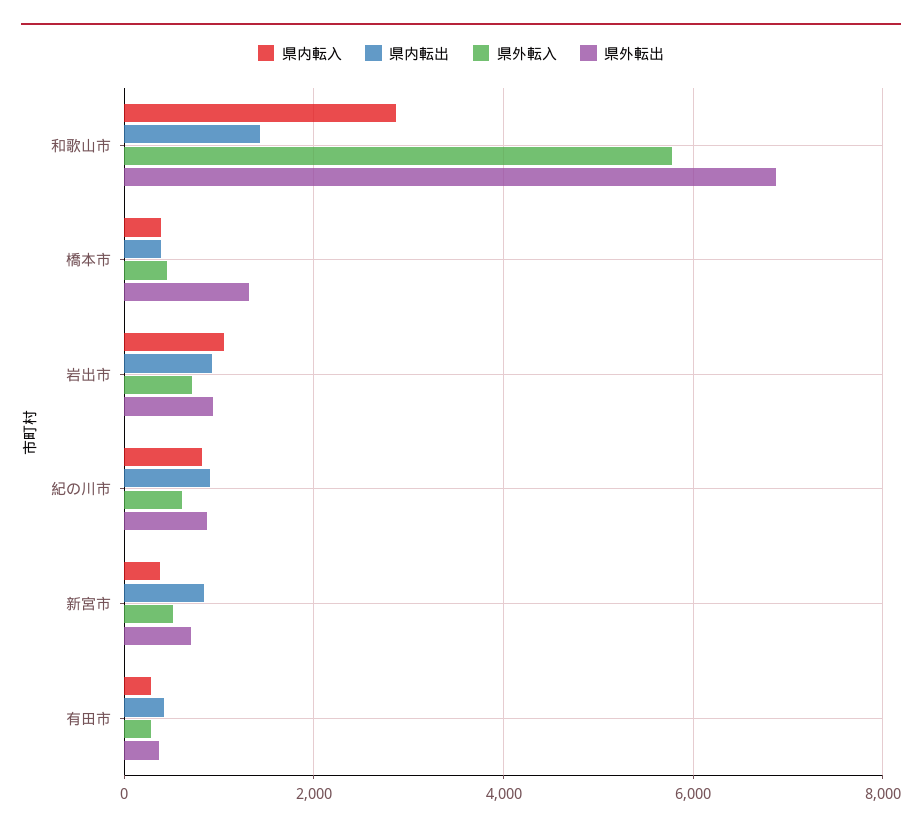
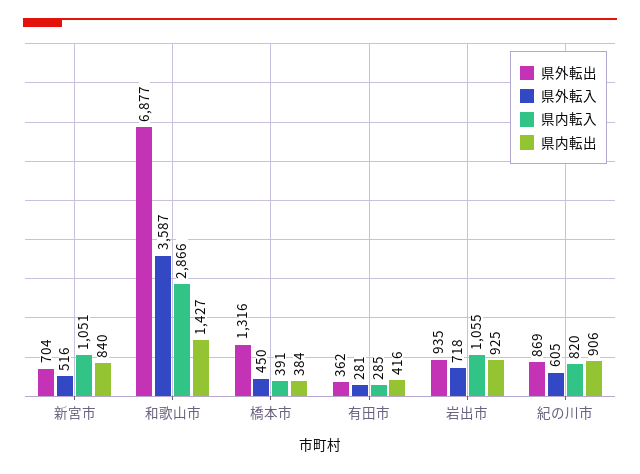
  {
    "県内転入": {
      "和歌山市": 2866,
      "橋本市": 391,
      "岩出市": 1055,
      "紀の川市": 820,
-     "新宮市": 400,
+     "新宮市": 1051,
      "有田市": 285
    },
    "県内転出": {
      "和歌山市": 1427,
      "橋本市": 384,
      "岩出市": 925,
      "紀の川市": 906,
      "新宮市": 840,
      "有田市": 416
    },
    "県外転入": {
-     "和歌山市": 5800,
+     "和歌山市": 3587,
      "橋本市": 450,
      "岩出市": 718,
      "紀の川市": 605,
      "新宮市": 516,
      "有田市": 281
    },
    "県外転出": {
      "和歌山市": 6877,
      "橋本市": 1316,
      "岩出市": 935,
      "紀の川市": 869,
      "新宮市": 704,
      "有田市": 362
    }
  }

